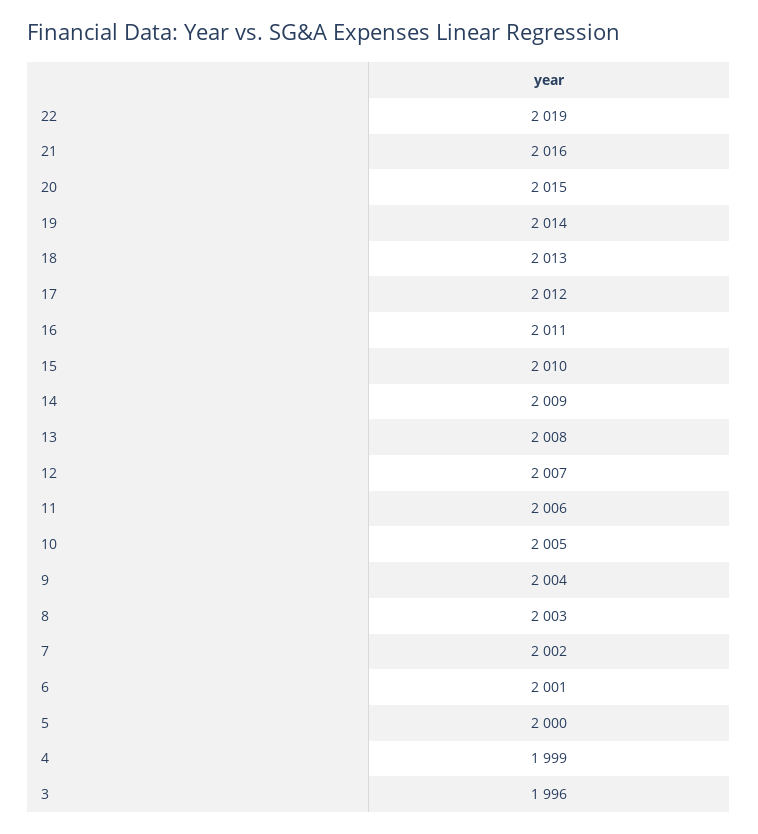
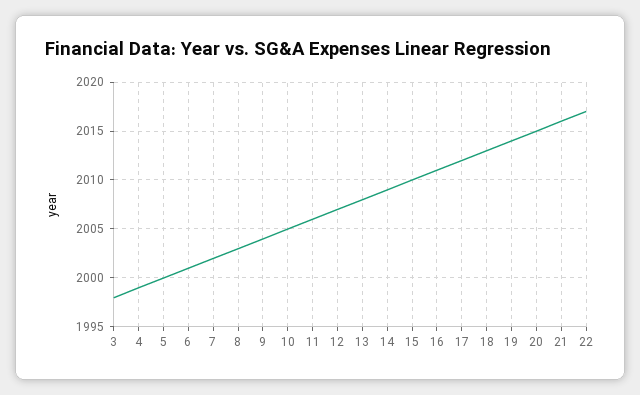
  {
-   "22": 2019,
+   "22": 2017,
    "21": 2016,
    "20": 2015,
    "19": 2014,
    "18": 2013,
    "17": 2012,
    "16": 2011,
    "15": 2010,
    "14": 2009,
    "13": 2008,
    "12": 2007,
    "11": 2006,
    "10": 2005,
    "9": 2004,
    "8": 2003,
    "7": 2002,
    "6": 2001,
    "5": 2000,
    "4": 1999,
-   "3": 1996
+   "3": 1998
  }

